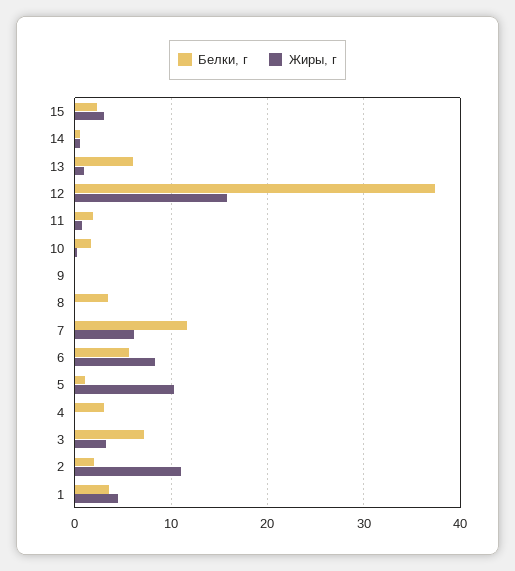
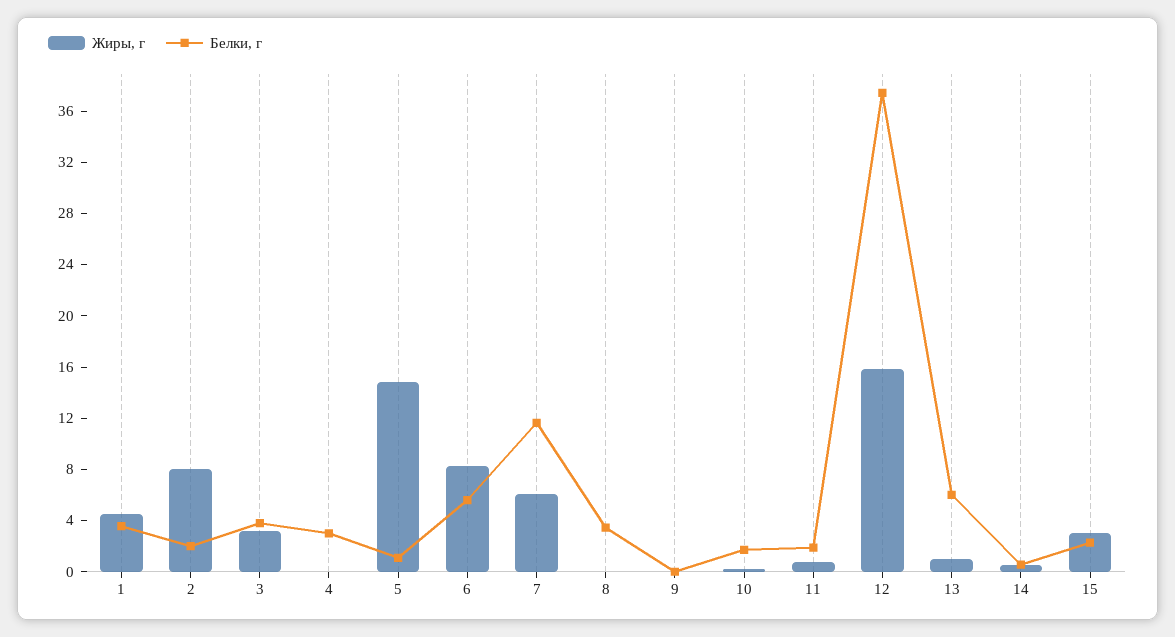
  {
    "Белки, г": {
      "15": 2,
      "14": 1,
      "13": 6,
      "12": 37,
      "11": 2,
      "10": 2,
      "9": 0,
      "8": 3,
      "7": 12,
      "6": 6,
      "5": 1,
      "4": 3,
-     "3": 7,
+     "3": 4,
      "2": 2,
      "1": 4
    },
    "Жиры, г": {
      "15": 3,
      "14": 1,
      "13": 1,
      "12": 16,
      "11": 1,
      "10": 0,
      "9": 0,
      "8": 0,
      "7": 6,
      "6": 8,
-     "5": 10,
+     "5": 15,
      "4": 0,
      "3": 3,
-     "2": 11,
+     "2": 8,
      "1": 5
    }
  }

